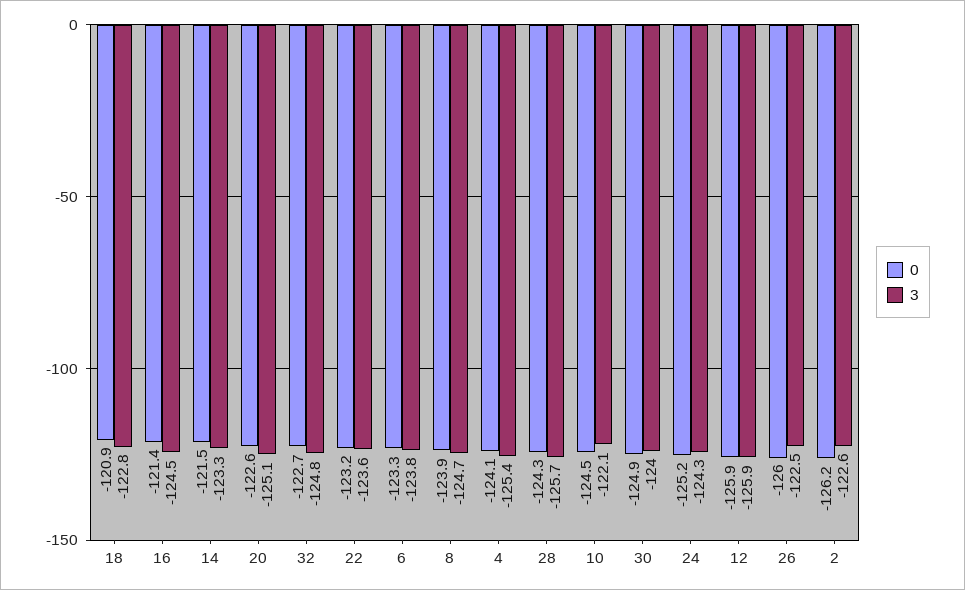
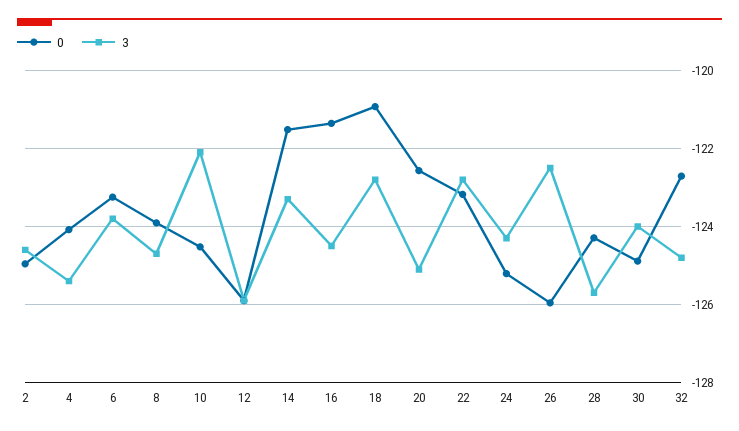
  {
    "0": {
      "18": -120.9,
      "16": -121.4,
      "14": -121.5,
      "20": -122.6,
      "32": -122.7,
      "22": -123.2,
      "6": -123.3,
      "8": -123.9,
      "4": -124.1,
      "28": -124.3,
      "10": -124.5,
      "30": -124.9,
      "24": -125.2,
      "12": -125.9,
      "26": -126,
-     "2": -126.2
+     "2": -125
    },
    "3": {
      "18": -122.8,
      "16": -124.5,
      "14": -123.3,
      "20": -125.1,
      "32": -124.8,
-     "22": -123.6,
+     "22": -122.8,
      "6": -123.8,
      "8": -124.7,
      "4": -125.4,
      "28": -125.7,
      "10": -122.1,
      "30": -124,
      "24": -124.3,
      "12": -125.9,
      "26": -122.5,
-     "2": -122.6
+     "2": -124.6
    }
  }

